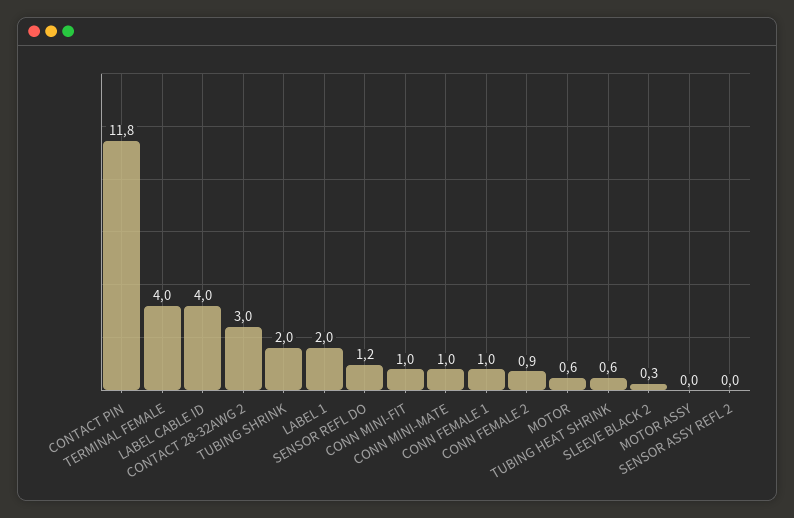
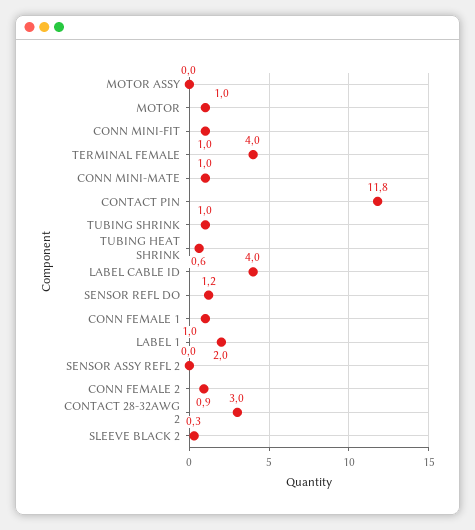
  {
    "CONTACT PIN": 11.8,
    "TERMINAL FEMALE": 4,
    "LABEL CABLE ID": 4,
    "CONTACT 28-32AWG 2": 3,
-   "TUBING SHRINK": 2,
+   "TUBING SHRINK": 1,
    "LABEL 1": 2,
    "SENSOR REFL DO": 1.2,
    "CONN MINI-FIT": 1,
    "CONN MINI-MATE": 1,
    "CONN FEMALE 1": 1,
    "CONN FEMALE 2": 0.9,
-   "MOTOR": 0.6,
+   "MOTOR": 1,
    "TUBING HEAT SHRINK": 0.6,
    "SLEEVE BLACK 2": 0.3,
    "MOTOR ASSY": 0,
    "SENSOR ASSY REFL 2": 0
  }

